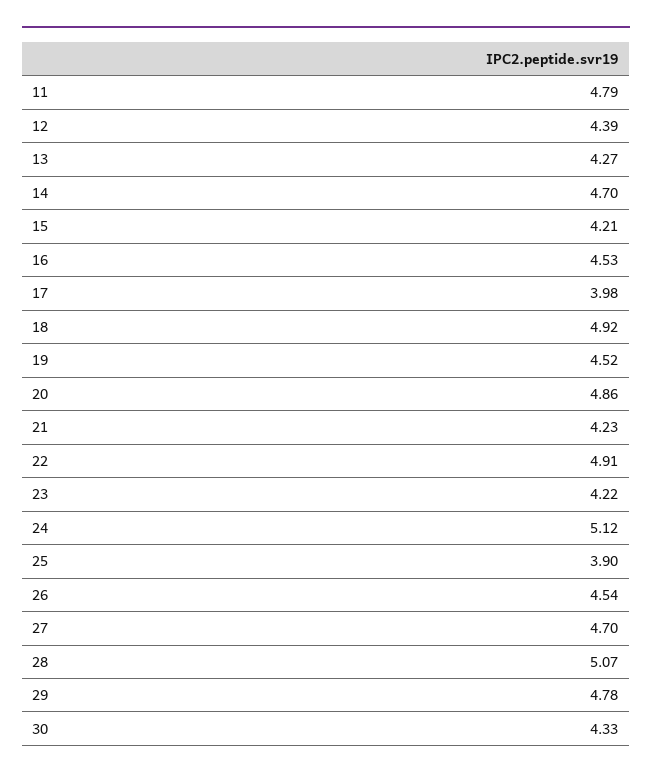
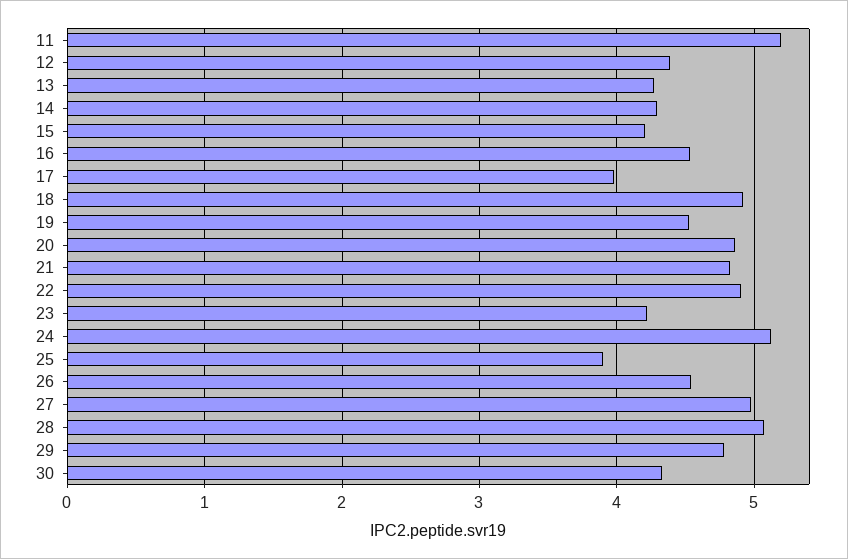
  {
-   "11": 4.79,
+   "11": 5.2,
    "12": 4.39,
    "13": 4.27,
-   "14": 4.7,
+   "14": 4.3,
    "15": 4.21,
    "16": 4.53,
    "17": 3.98,
    "18": 4.92,
    "19": 4.52,
    "20": 4.86,
-   "21": 4.23,
+   "21": 4.8,
    "22": 4.91,
    "23": 4.22,
    "24": 5.12,
    "25": 3.9,
    "26": 4.54,
-   "27": 4.7,
+   "27": 5,
    "28": 5.07,
    "29": 4.78,
    "30": 4.33
  }

